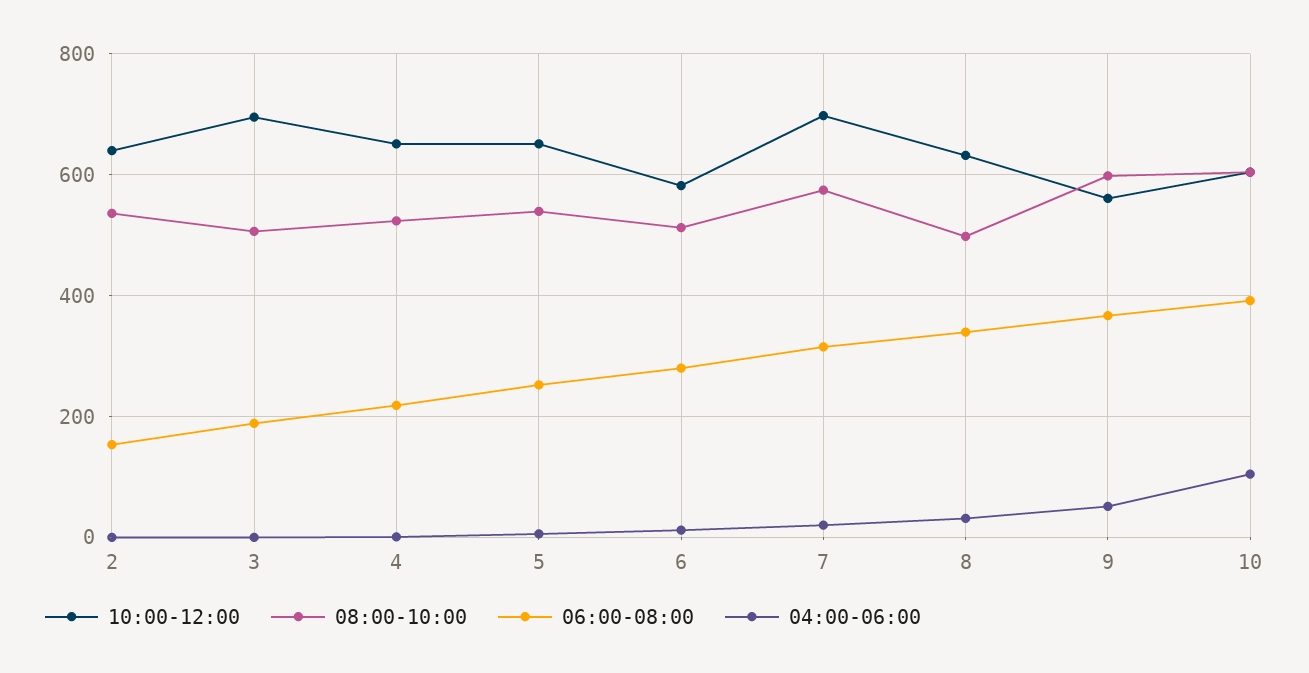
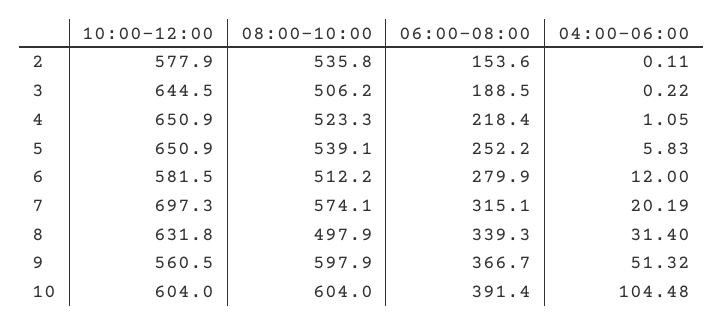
  {
    "10:00-12:00": {
-     "2": 640,
+     "2": 577.9,
-     "3": 700,
+     "3": 644.5,
      "4": 650.9,
      "5": 650.9,
      "6": 581.5,
      "7": 697.3,
      "8": 631.8,
      "9": 560.5,
      "10": 604
    },
    "08:00-10:00": {
      "2": 535.8,
      "3": 506.2,
      "4": 523.3,
      "5": 539.1,
      "6": 512.2,
      "7": 574.1,
      "8": 497.9,
      "9": 597.9,
      "10": 604
    },
    "06:00-08:00": {
      "2": 153.6,
      "3": 188.5,
      "4": 218.4,
      "5": 252.2,
      "6": 279.9,
      "7": 315.1,
      "8": 339.3,
      "9": 366.7,
      "10": 391.4
    },
    "04:00-06:00": {
      "2": 0.11,
      "3": 0.22,
      "4": 1.05,
      "5": 5.83,
      "6": 12,
      "7": 20.19,
      "8": 31.4,
      "9": 51.32,
      "10": 104.48
    }
  }

